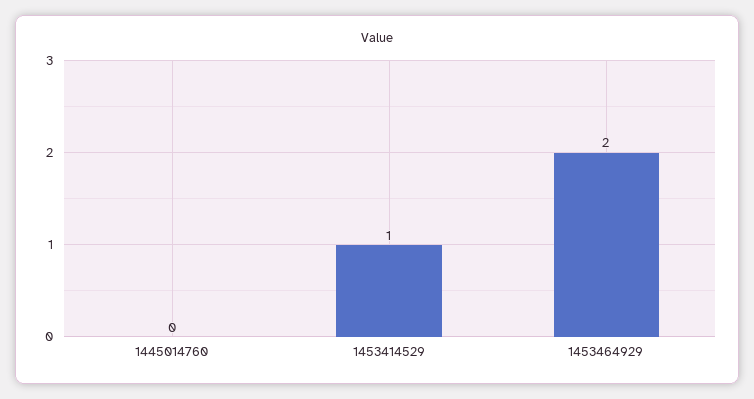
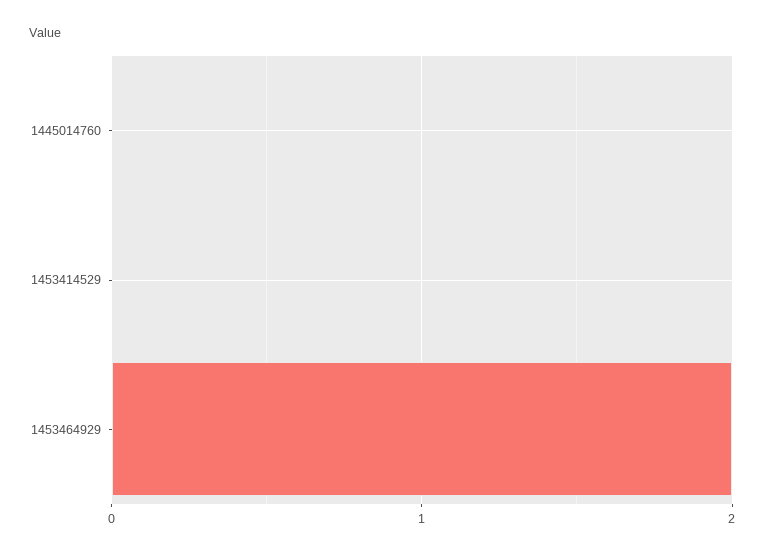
  {
    "1445014760": 0,
-   "1453414529": 1,
+   "1453414529": 0,
    "1453464929": 2
  }

